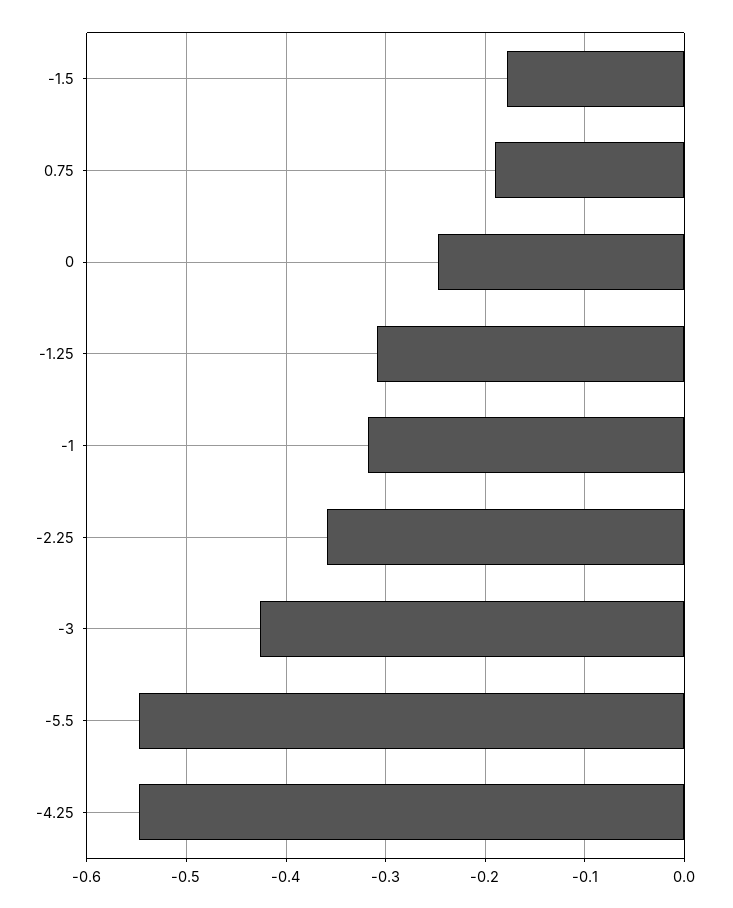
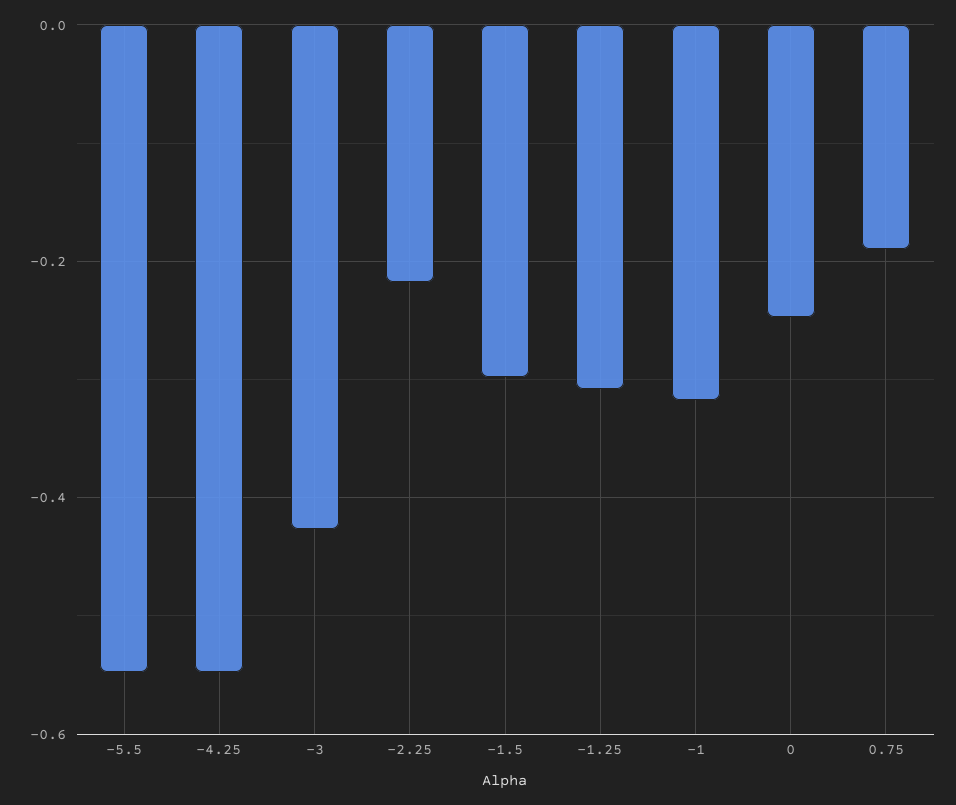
  {
-   "-1.5": -0.18,
+   "-1.5": -0.3,
    "0.75": -0.19,
    "0": -0.25,
    "-1.25": -0.31,
    "-1": -0.32,
-   "-2.25": -0.36,
+   "-2.25": -0.22,
    "-3": -0.43,
    "-5.5": -0.55,
    "-4.25": -0.55
  }

